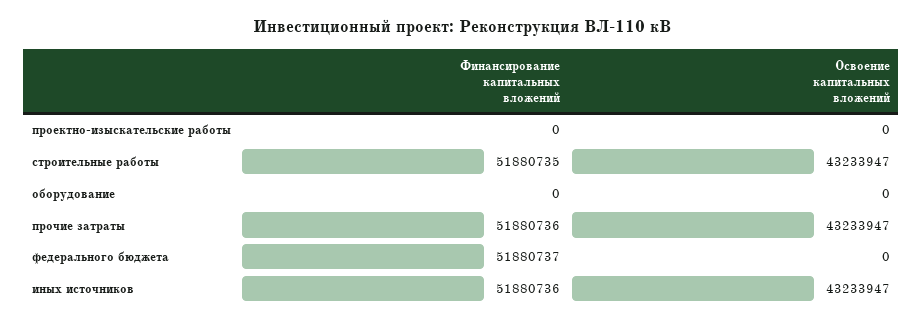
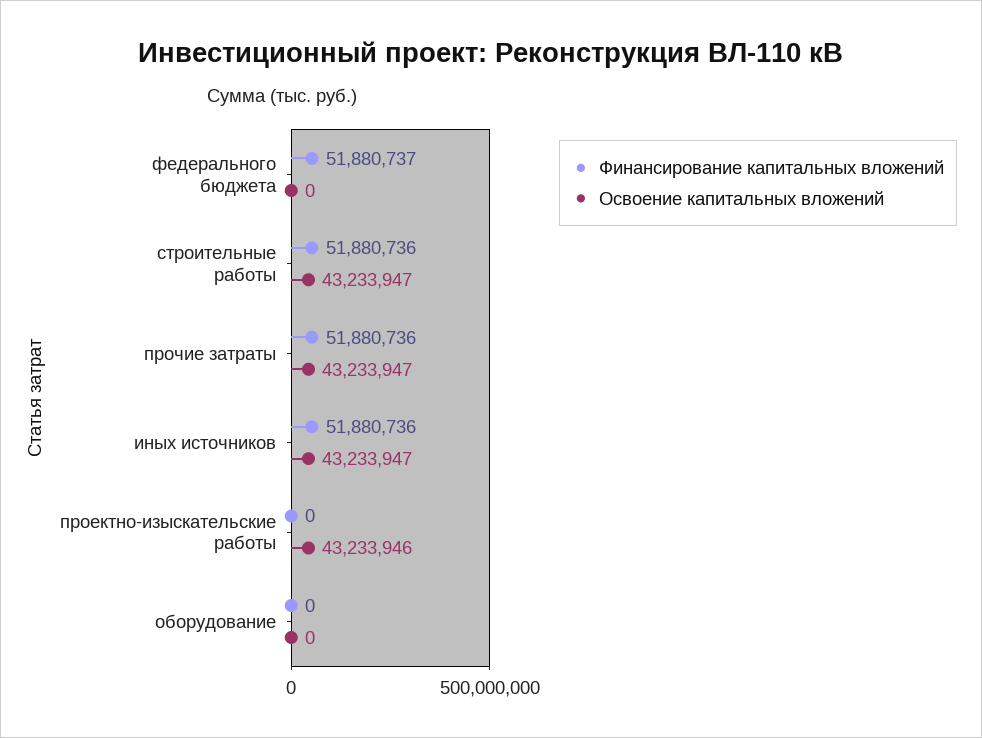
  {
    "Финансирование капитальных вложений": {
      "проектно-изыскательские работы": 0,
-     "строительные работы": 51880735,
+     "строительные работы": 51880736,
      "оборудование": 0,
      "прочие затраты": 51880736,
      "федерального бюджета": 51880737,
      "иных источников": 51880736
    },
    "Освоение капитальных вложений": {
-     "проектно-изыскательские работы": 0,
+     "проектно-изыскательские работы": 43233946,
      "строительные работы": 43233947,
      "оборудование": 0,
      "прочие затраты": 43233947,
      "федерального бюджета": 0,
      "иных источников": 43233947
    }
  }

